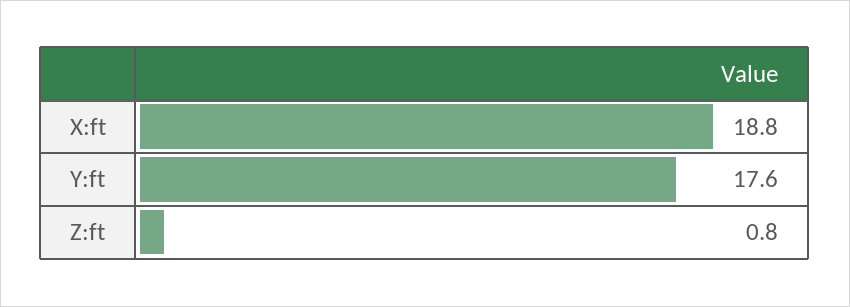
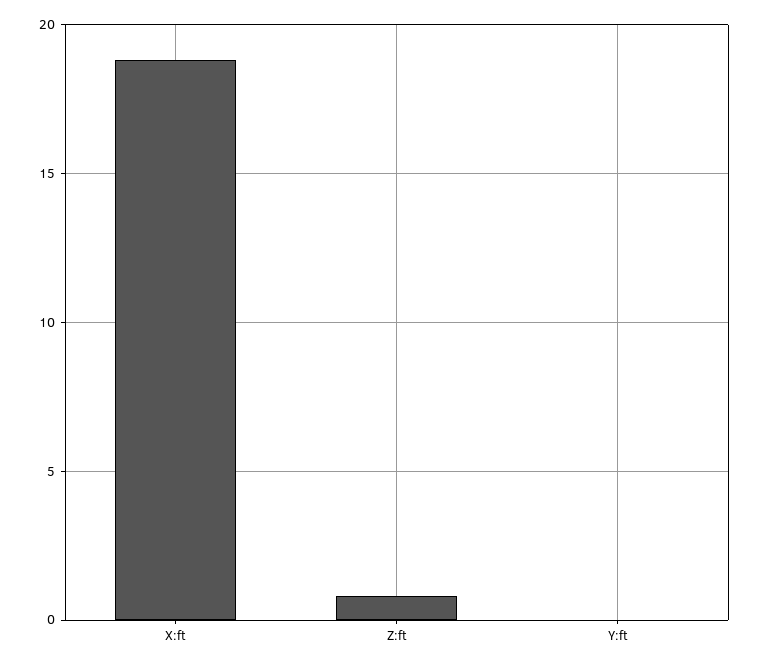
  {
    "X:ft": 18.8,
-   "Y:ft": 17.6,
+   "Y:ft": 0,
    "Z:ft": 0.8
  }

